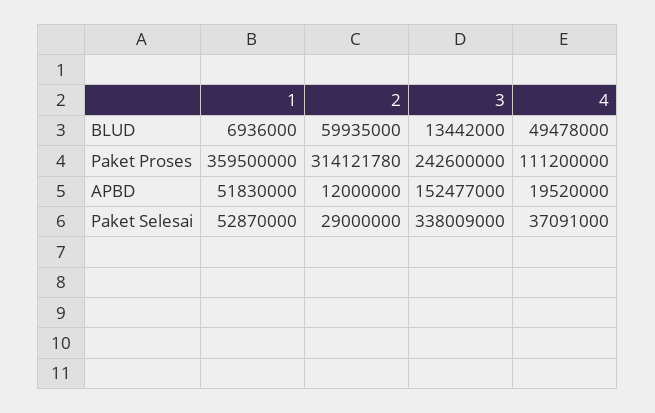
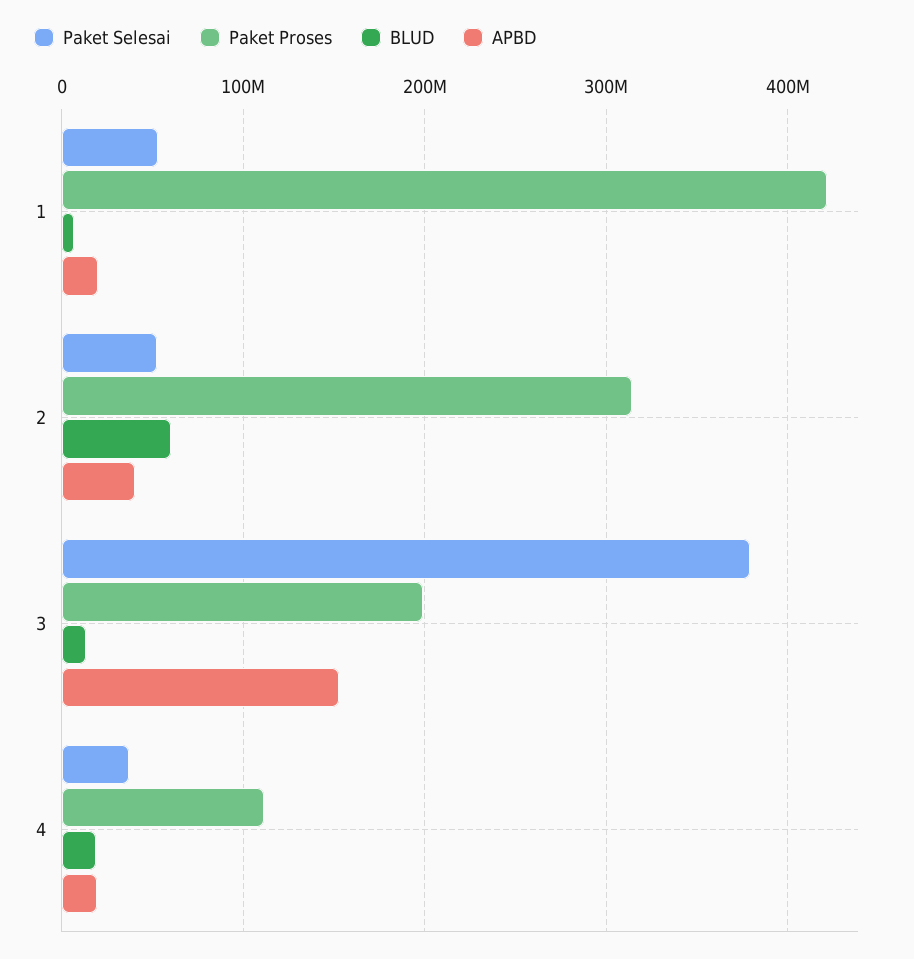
  {
    "BLUD": {
      "1": 6936000,
      "2": 59935000,
      "3": 13442000,
-     "4": 49478000
+     "4": 20000000
    },
    "Paket Proses": {
-     "1": 359500000,
+     "1": 420000000,
      "2": 314121780,
-     "3": 242600000,
+     "3": 200000000,
      "4": 111200000
    },
    "APBD": {
-     "1": 51830000,
+     "1": 20000000,
-     "2": 12000000,
+     "2": 40000000,
      "3": 152477000,
      "4": 19520000
    },
    "Paket Selesai": {
      "1": 52870000,
-     "2": 29000000,
+     "2": 50000000,
-     "3": 338009000,
+     "3": 380000000,
      "4": 37091000
    }
  }

